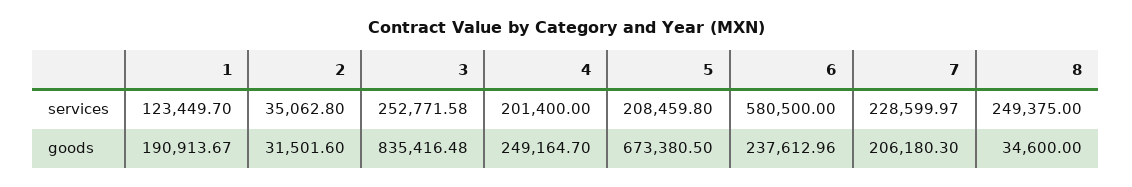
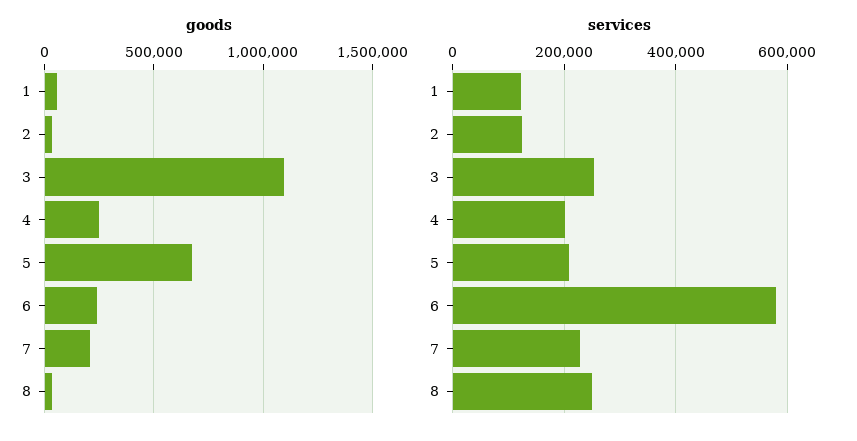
  {
    "services": {
      "1": 123449.7,
-     "2": 35062.8,
+     "2": 120000,
      "3": 252771.58,
      "4": 201400,
      "5": 208459.8,
      "6": 580500,
      "7": 228599.97,
      "8": 249375
    },
    "goods": {
-     "1": 190913.67,
+     "1": 50000,
      "2": 31501.6,
-     "3": 835416.48,
+     "3": 1100000,
      "4": 249164.7,
      "5": 673380.5,
      "6": 237612.96,
      "7": 206180.3,
      "8": 34600
    }
  }

